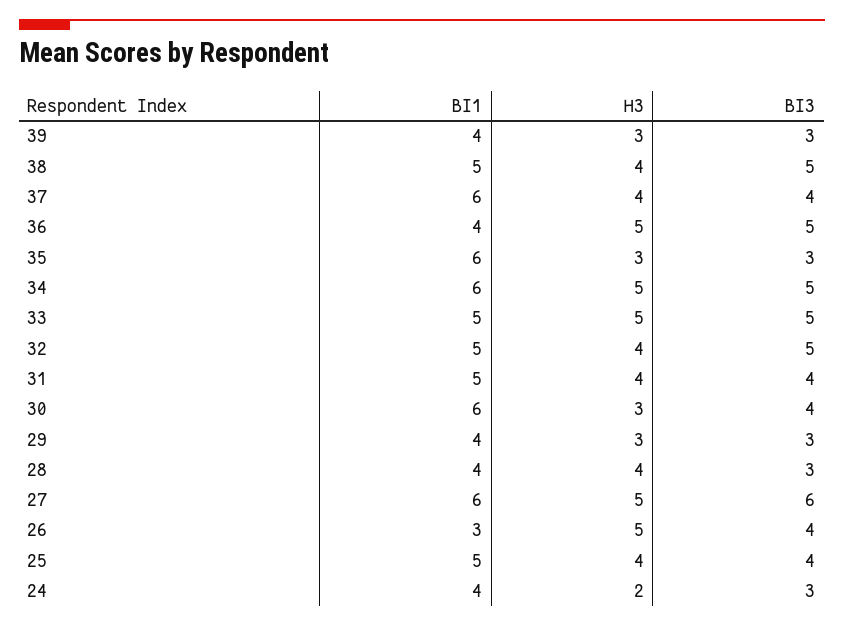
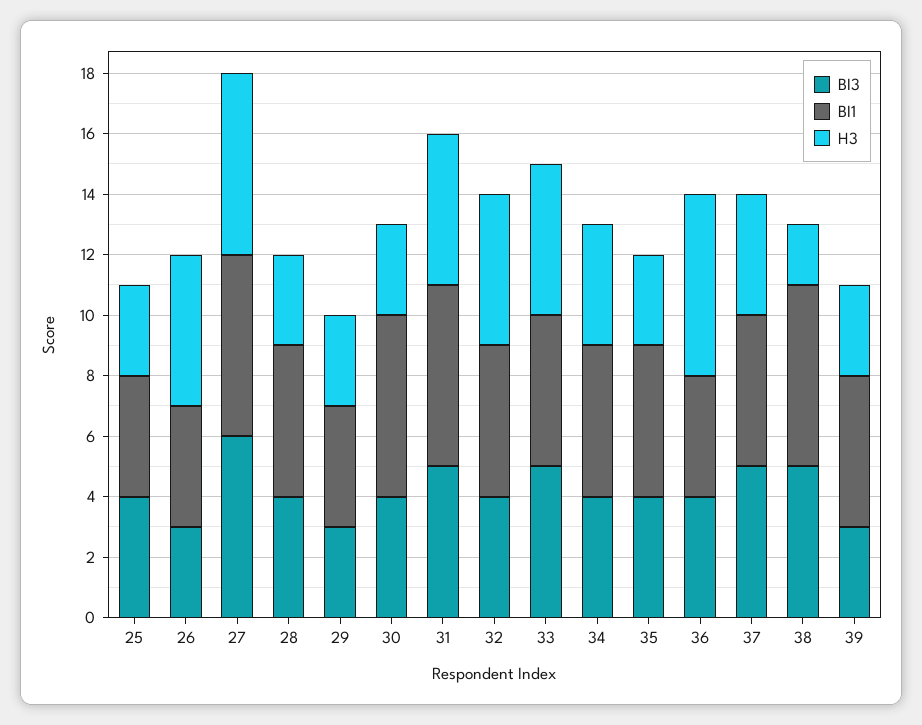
  {
    "BI1": {
-     "39": 4,
+     "39": 5,
-     "38": 5,
+     "38": 6,
-     "37": 6,
+     "37": 5,
      "36": 4,
-     "35": 6,
+     "35": 5,
-     "34": 6,
+     "34": 5,
      "33": 5,
      "32": 5,
-     "31": 5,
+     "31": 6,
      "30": 6,
      "29": 4,
-     "28": 4,
+     "28": 5,
      "27": 6,
-     "26": 3,
+     "26": 4,
-     "25": 5,
+     "25": 4
-     "24": 4
    },
    "H3": {
      "39": 3,
-     "38": 4,
+     "38": 2,
      "37": 4,
-     "36": 5,
+     "36": 6,
      "35": 3,
-     "34": 5,
+     "34": 4,
      "33": 5,
-     "32": 4,
+     "32": 5,
-     "31": 4,
+     "31": 5,
      "30": 3,
      "29": 3,
-     "28": 4,
+     "28": 3,
-     "27": 5,
+     "27": 6,
      "26": 5,
-     "25": 4,
+     "25": 3
-     "24": 2
    },
    "BI3": {
      "39": 3,
      "38": 5,
-     "37": 4,
+     "37": 5,
-     "36": 5,
+     "36": 4,
-     "35": 3,
+     "35": 4,
-     "34": 5,
+     "34": 4,
      "33": 5,
-     "32": 5,
+     "32": 4,
-     "31": 4,
+     "31": 5,
      "30": 4,
      "29": 3,
-     "28": 3,
+     "28": 4,
      "27": 6,
-     "26": 4,
+     "26": 3,
-     "25": 4,
+     "25": 4
-     "24": 3
    }
  }

